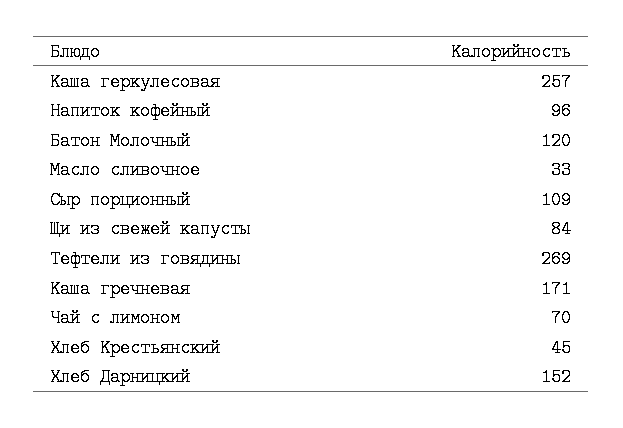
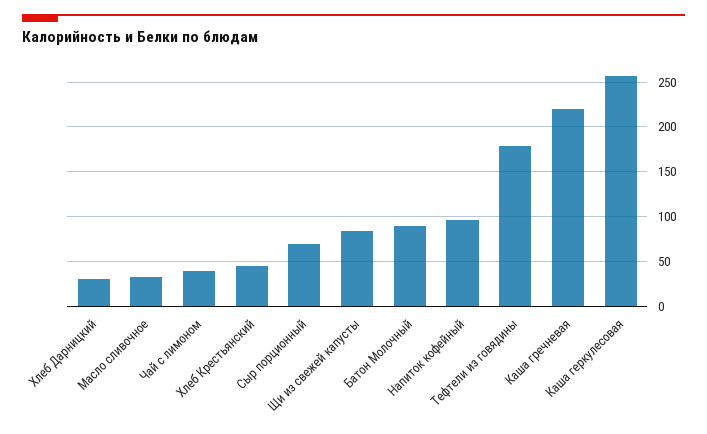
  {
    "Каша геркулесовая": 257,
    "Напиток кофейный": 96,
-   "Батон Молочный": 120,
+   "Батон Молочный": 90,
    "Масло сливочное": 33,
-   "Сыр порционный": 109,
+   "Сыр порционный": 70,
    "Щи из свежей капусты": 84,
-   "Тефтели из говядины": 269,
+   "Тефтели из говядины": 180,
-   "Каша гречневая": 171,
+   "Каша гречневая": 220,
-   "Чай с лимоном": 70,
+   "Чай с лимоном": 40,
    "Хлеб Крестьянский": 45,
-   "Хлеб Дарницкий": 152
+   "Хлеб Дарницкий": 30
  }

